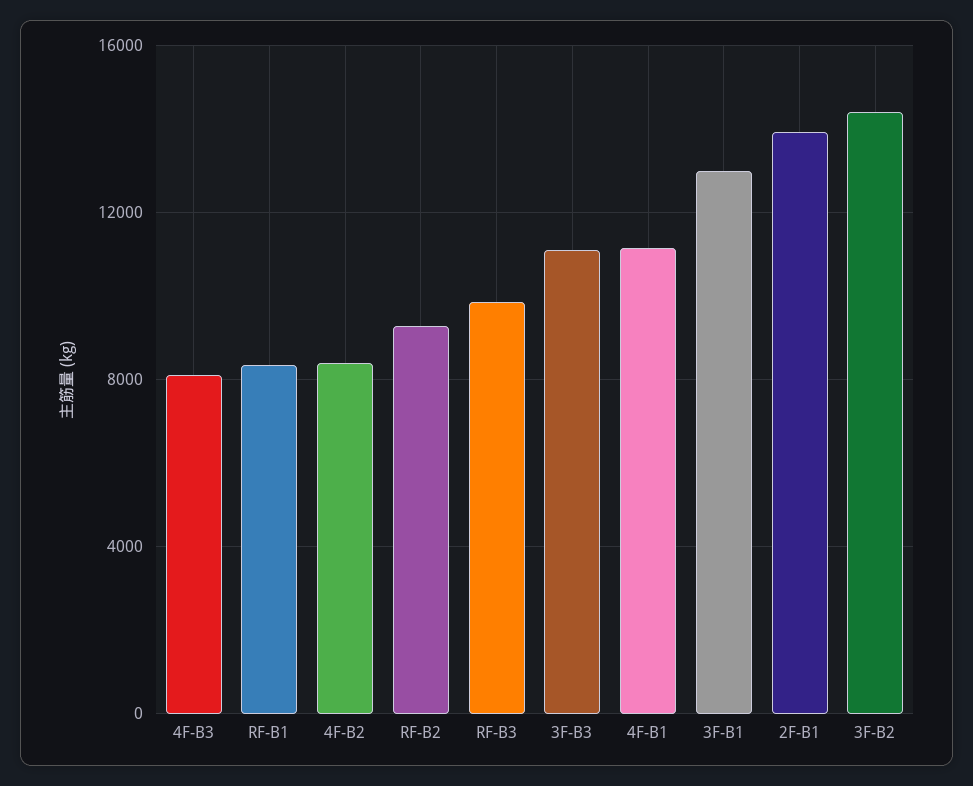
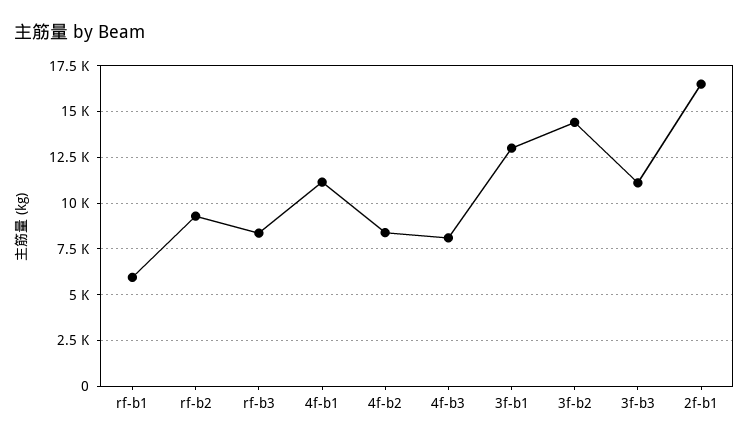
  {
    "4F-B3": 8000,
-   "RF-B1": 8500,
+   "RF-B1": 6000,
    "4F-B2": 8500,
    "RF-B2": 9500,
-   "RF-B3": 10000,
+   "RF-B3": 8500,
    "3F-B3": 11000,
    "4F-B1": 11000,
    "3F-B1": 13000,
-   "2F-B1": 14000,
+   "2F-B1": 16500,
    "3F-B2": 14500
  }

